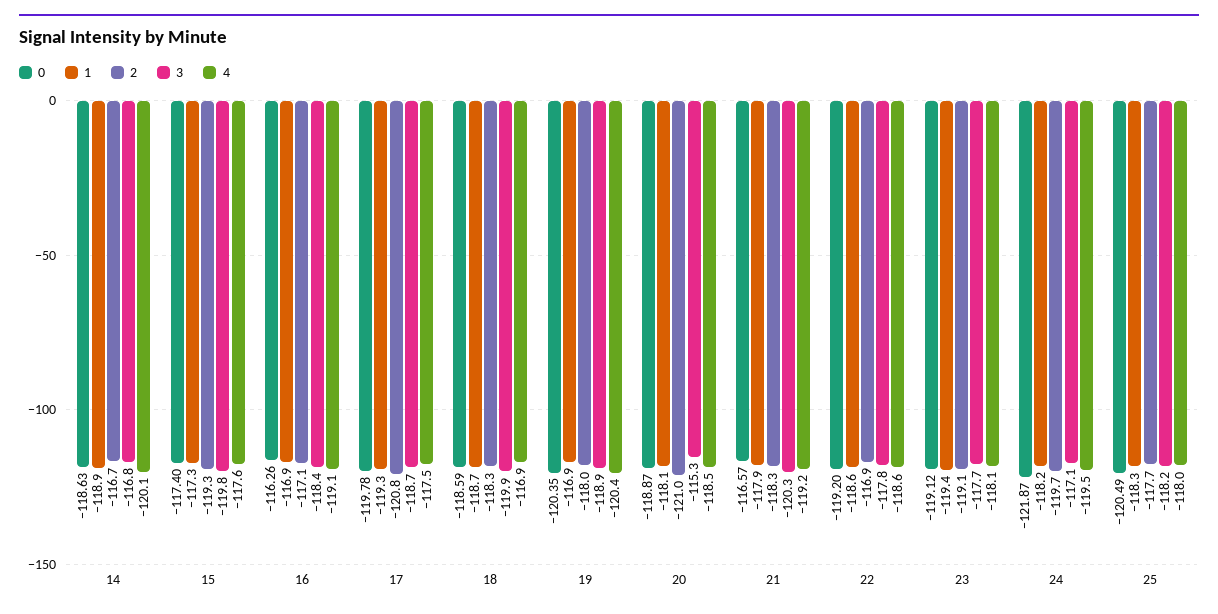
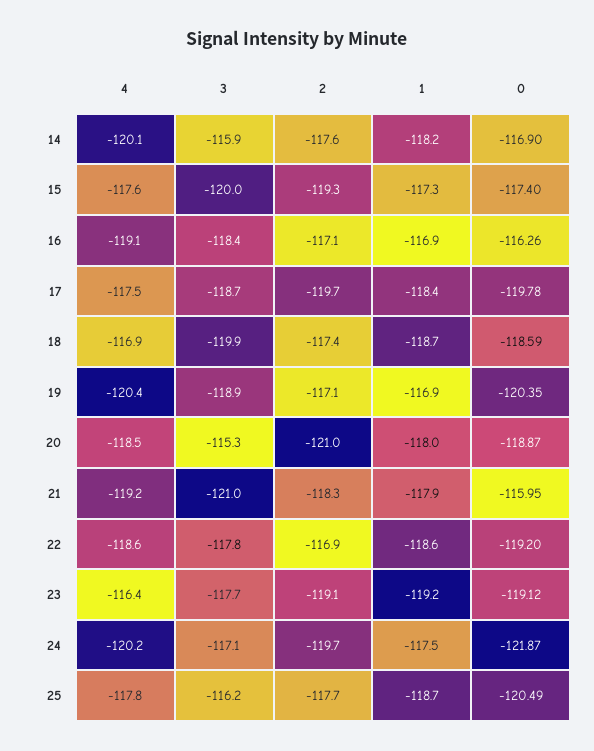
  {
    "0": {
-     "14": -118.63,
+     "14": -116.9,
      "15": -117.4,
      "16": -116.26,
      "17": -119.78,
      "18": -118.59,
      "19": -120.35,
      "20": -118.87,
-     "21": -116.57,
+     "21": -115.95,
      "22": -119.2,
      "23": -119.12,
      "24": -121.87,
      "25": -120.49
    },
    "1": {
-     "14": -118.9,
+     "14": -118.2,
      "15": -117.3,
      "16": -116.9,
-     "17": -119.3,
+     "17": -118.4,
      "18": -118.7,
      "19": -116.9,
-     "20": -118.1,
+     "20": -118,
      "21": -117.9,
      "22": -118.6,
-     "23": -119.4,
+     "23": -119.2,
-     "24": -118.2,
+     "24": -117.5,
-     "25": -118.3
+     "25": -118.7
    },
    "2": {
-     "14": -116.7,
+     "14": -117.6,
      "15": -119.3,
      "16": -117.1,
-     "17": -120.8,
+     "17": -119.7,
-     "18": -118.3,
+     "18": -117.4,
-     "19": -118,
+     "19": -117.1,
      "20": -121,
      "21": -118.3,
      "22": -116.9,
      "23": -119.1,
      "24": -119.7,
      "25": -117.7
    },
    "3": {
-     "14": -116.8,
+     "14": -115.9,
-     "15": -119.8,
+     "15": -120,
      "16": -118.4,
      "17": -118.7,
      "18": -119.9,
      "19": -118.9,
      "20": -115.3,
-     "21": -120.3,
+     "21": -121,
      "22": -117.8,
      "23": -117.7,
      "24": -117.1,
-     "25": -118.2
+     "25": -116.2
    },
    "4": {
      "14": -120.1,
      "15": -117.6,
      "16": -119.1,
      "17": -117.5,
      "18": -116.9,
      "19": -120.4,
      "20": -118.5,
      "21": -119.2,
      "22": -118.6,
-     "23": -118.1,
+     "23": -116.4,
-     "24": -119.5,
+     "24": -120.2,
-     "25": -118
+     "25": -117.8
    }
  }

